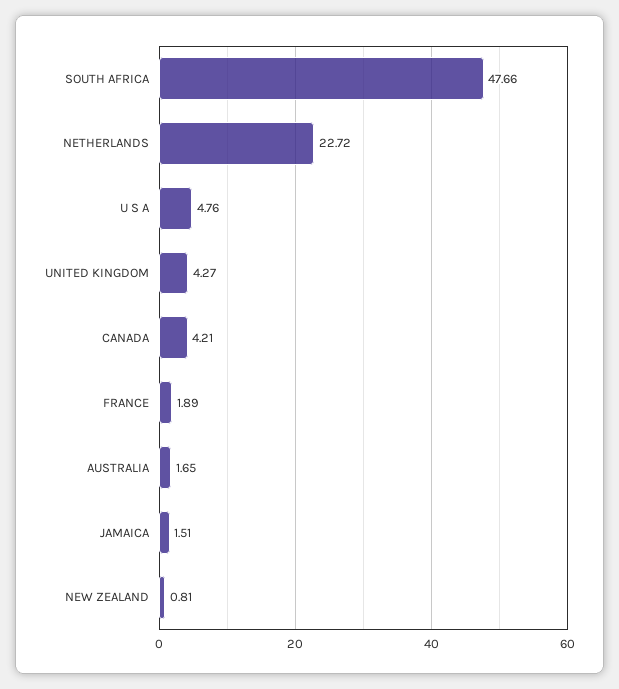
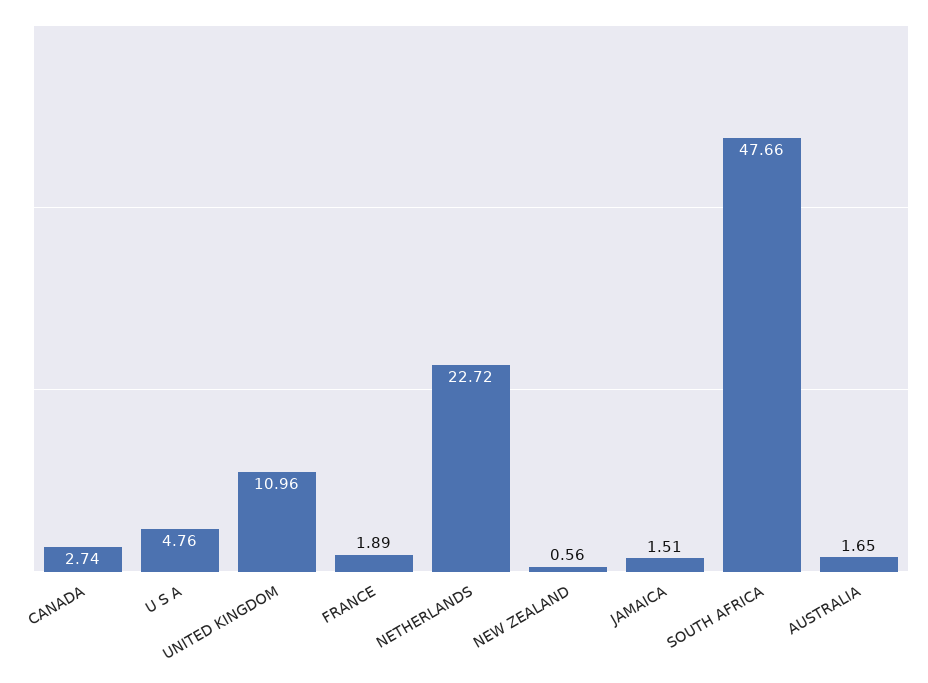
  {
    "SOUTH AFRICA": 47.66,
    "NETHERLANDS": 22.72,
    "U S A": 4.76,
-   "UNITED KINGDOM": 4.27,
+   "UNITED KINGDOM": 10.96,
-   "CANADA": 4.21,
+   "CANADA": 2.74,
    "FRANCE": 1.89,
    "AUSTRALIA": 1.65,
    "JAMAICA": 1.51,
-   "NEW ZEALAND": 0.81
+   "NEW ZEALAND": 0.56
  }

